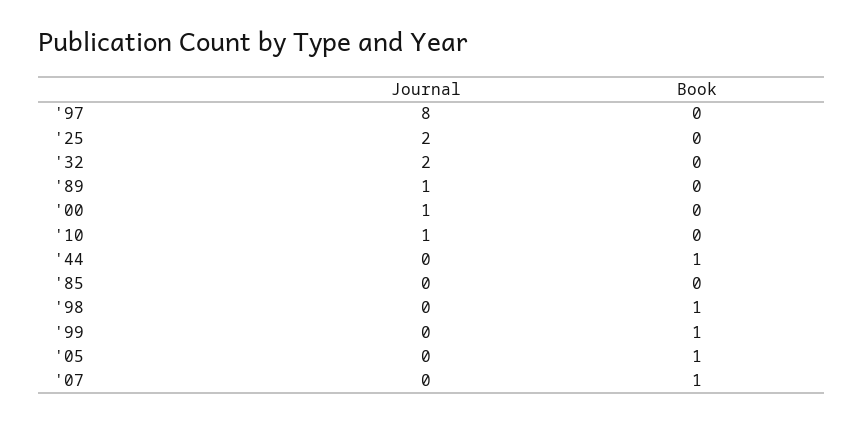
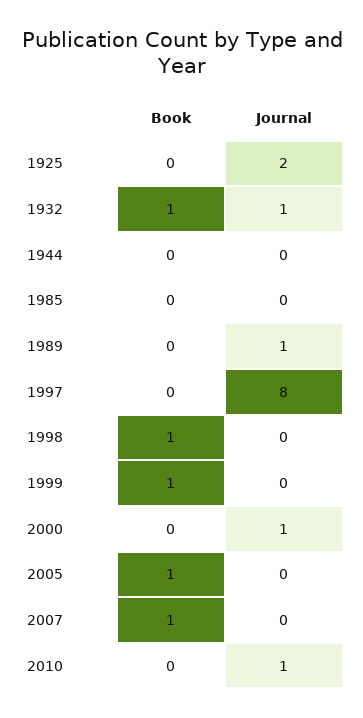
  {
    "Journal": {
      "'97": 8,
      "'25": 2,
-     "'32": 2,
+     "'32": 1,
      "'89": 1,
      "'00": 1,
      "'10": 1,
      "'44": 0,
      "'85": 0,
      "'98": 0,
      "'99": 0,
      "'05": 0,
      "'07": 0
    },
    "Book": {
      "'97": 0,
      "'25": 0,
-     "'32": 0,
+     "'32": 1,
      "'89": 0,
      "'00": 0,
      "'10": 0,
-     "'44": 1,
+     "'44": 0,
      "'85": 0,
      "'98": 1,
      "'99": 1,
      "'05": 1,
      "'07": 1
    }
  }

